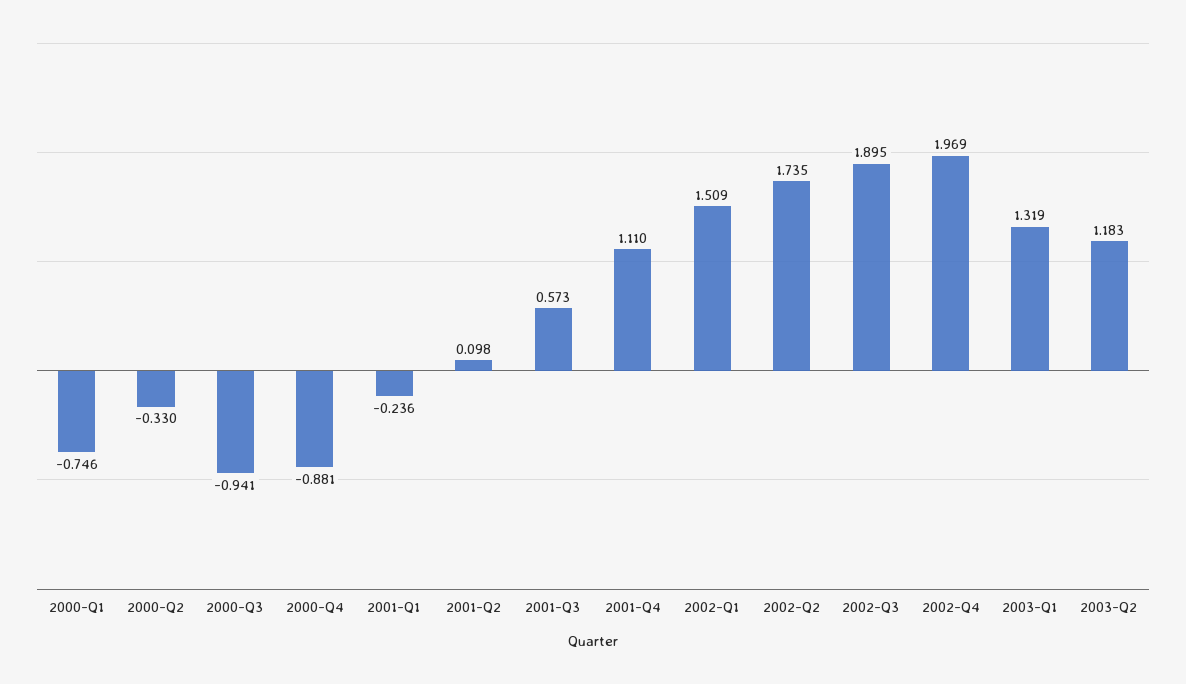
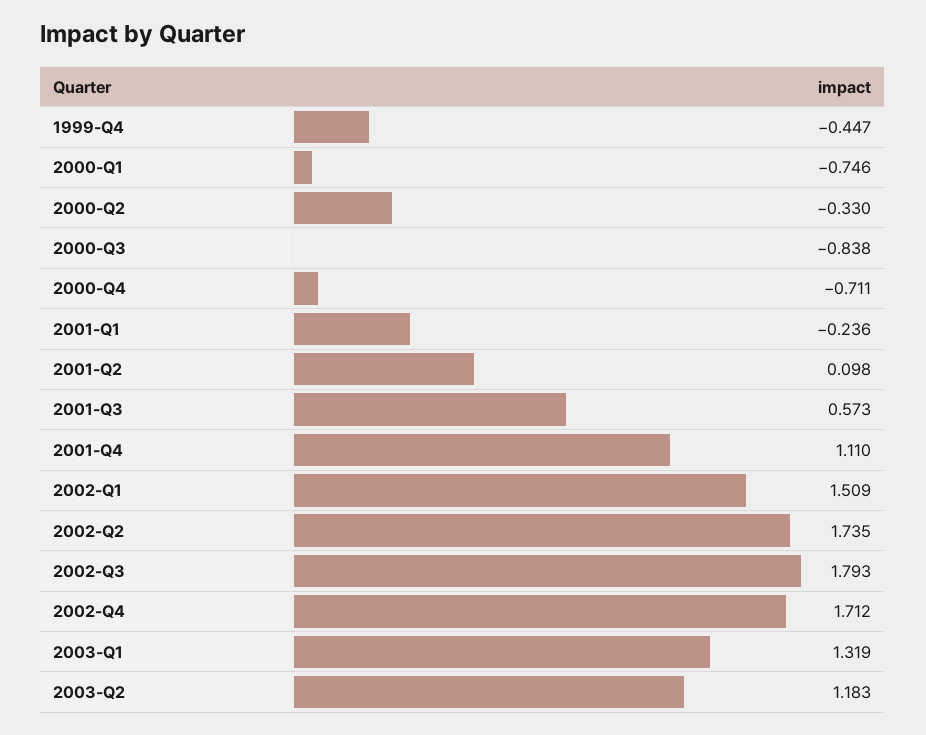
  {
    "2000-Q1": -0.746,
    "2000-Q2": -0.33,
-   "2000-Q3": -0.941,
+   "2000-Q3": -0.838,
-   "2000-Q4": -0.881,
+   "2000-Q4": -0.711,
    "2001-Q1": -0.236,
    "2001-Q2": 0.098,
    "2001-Q3": 0.573,
    "2001-Q4": 1.11,
    "2002-Q1": 1.509,
    "2002-Q2": 1.735,
-   "2002-Q3": 1.895,
+   "2002-Q3": 1.793,
-   "2002-Q4": 1.969,
+   "2002-Q4": 1.712,
    "2003-Q1": 1.319,
-   "2003-Q2": 1.183
+   "2003-Q2": 1.183,
+   "1999-Q4": -0.447
  }

